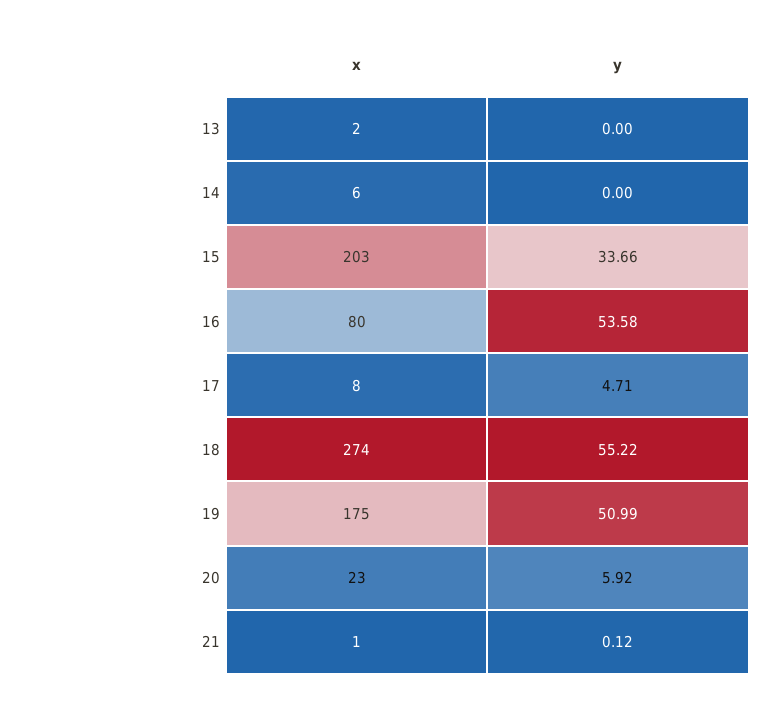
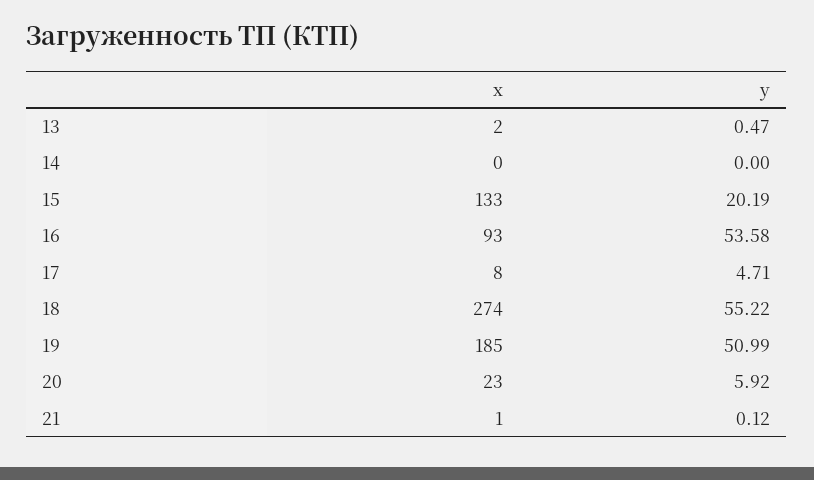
  {
    "x": {
      "13": 2,
-     "14": 6,
+     "14": 0,
-     "15": 203,
+     "15": 133,
-     "16": 80,
+     "16": 93,
      "17": 8,
      "18": 274,
-     "19": 175,
+     "19": 185,
      "20": 23,
      "21": 1
    },
    "y": {
-     "13": 0,
+     "13": 0.47,
      "14": 0,
-     "15": 33.66,
+     "15": 20.19,
      "16": 53.58,
      "17": 4.71,
      "18": 55.22,
      "19": 50.99,
      "20": 5.92,
      "21": 0.12
    }
  }

